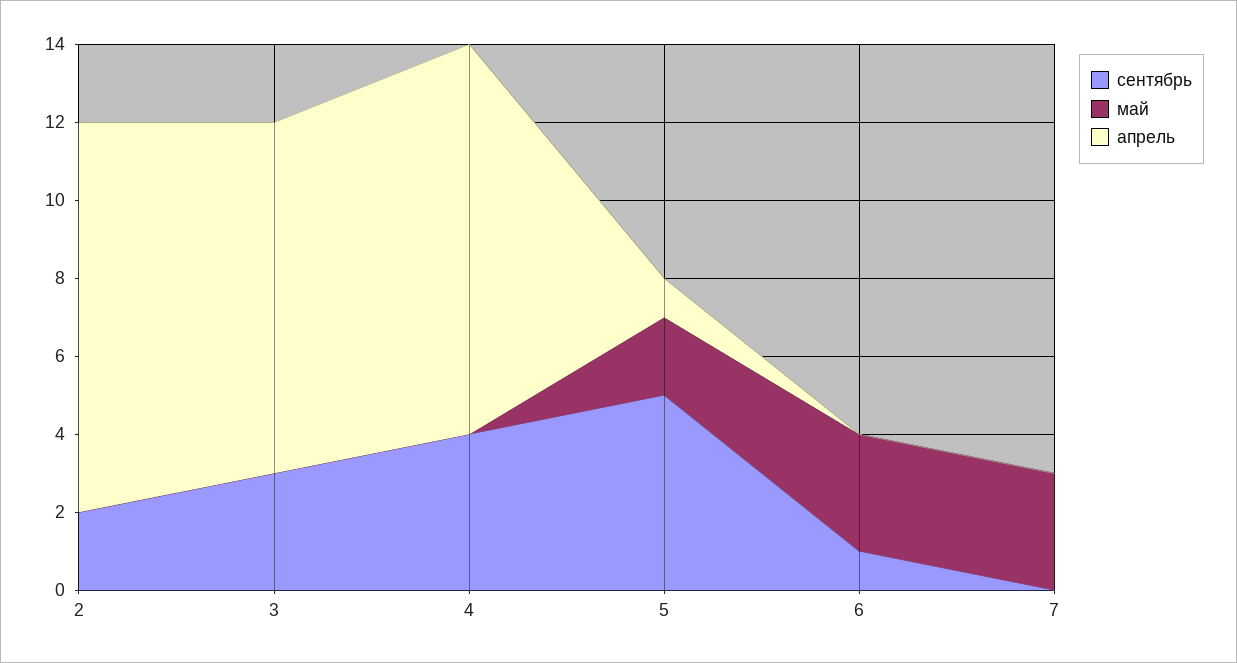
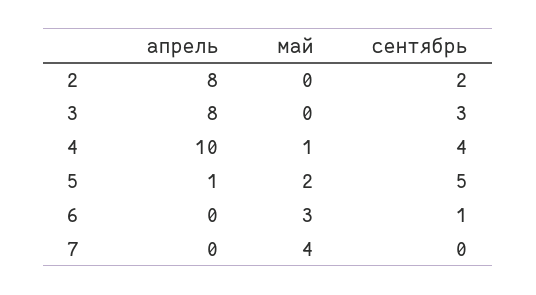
  {
    "сентябрь": {
      "2": 2,
      "3": 3,
      "4": 4,
      "5": 5,
      "6": 1,
      "7": 0
    },
    "май": {
      "2": 0,
      "3": 0,
-     "4": 0,
+     "4": 1,
      "5": 2,
      "6": 3,
-     "7": 3
+     "7": 4
    },
    "апрель": {
-     "2": 10,
+     "2": 8,
-     "3": 9,
+     "3": 8,
      "4": 10,
      "5": 1,
      "6": 0,
      "7": 0
    }
  }

